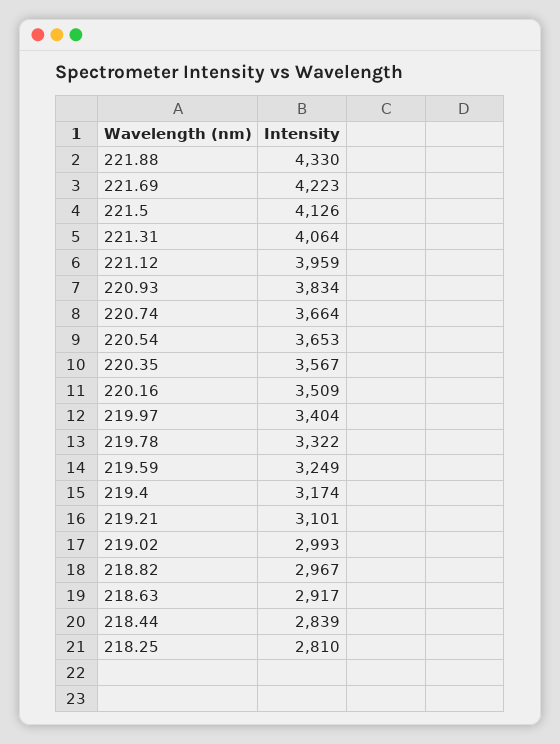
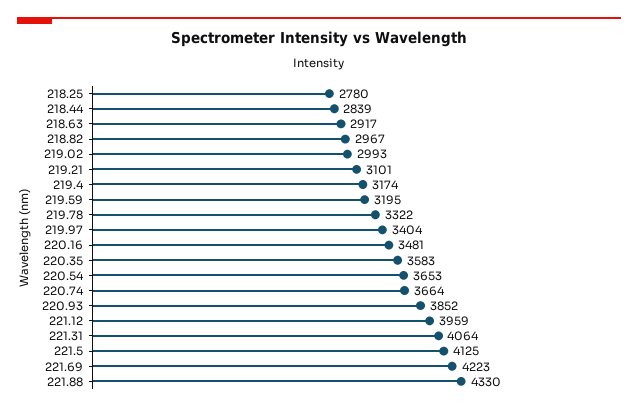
  {
    "221.88": 4330,
    "221.69": 4223,
-   "221.5": 4126,
+   "221.5": 4125,
    "221.31": 4064,
    "221.12": 3959,
-   "220.93": 3834,
+   "220.93": 3852,
    "220.74": 3664,
    "220.54": 3653,
-   "220.35": 3567,
+   "220.35": 3583,
-   "220.16": 3509,
+   "220.16": 3481,
    "219.97": 3404,
    "219.78": 3322,
-   "219.59": 3249,
+   "219.59": 3195,
    "219.4": 3174,
    "219.21": 3101,
    "219.02": 2993,
    "218.82": 2967,
    "218.63": 2917,
    "218.44": 2839,
-   "218.25": 2810
+   "218.25": 2780
  }

